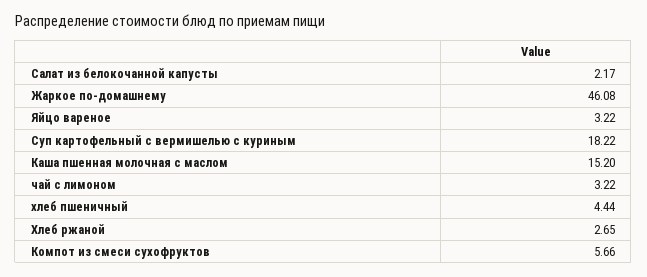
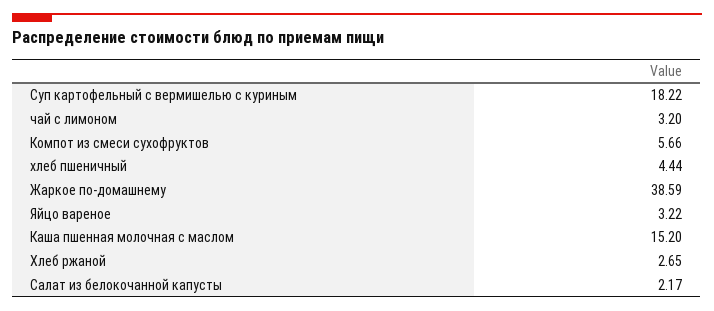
  {
    "Салат из белокочанной капусты": 2.17,
-   "Жаркое по-домашнему": 46.08,
+   "Жаркое по-домашнему": 38.59,
    "Яйцо вареное": 3.22,
    "Суп картофельный с вермишелью с куриным": 18.22,
    "Каша пшенная молочная с маслом": 15.2,
-   "чай с лимоном": 3.22,
+   "чай с лимоном": 3.2,
    "хлеб пшеничный": 4.44,
    "Хлеб ржаной": 2.65,
    "Компот из смеси сухофруктов": 5.66
  }

